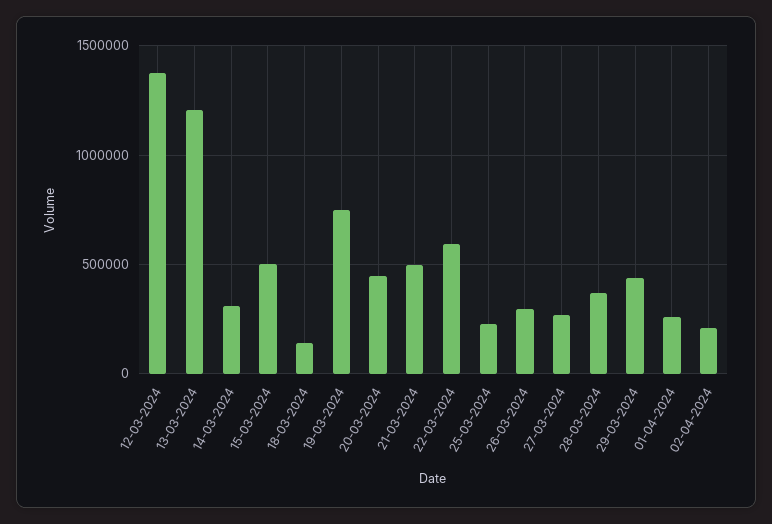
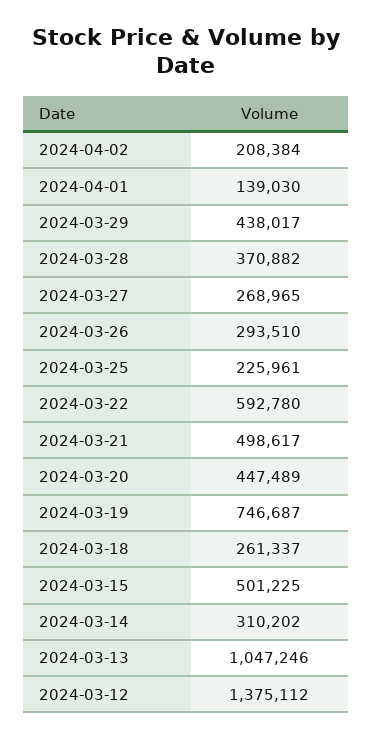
  {
    "12-03-2024": 1375112,
-   "13-03-2024": 1200000,
+   "13-03-2024": 1047246,
    "14-03-2024": 310202,
    "15-03-2024": 501225,
-   "18-03-2024": 150000,
+   "18-03-2024": 261337,
    "19-03-2024": 746687,
    "20-03-2024": 447489,
    "21-03-2024": 498617,
    "22-03-2024": 592780,
    "25-03-2024": 225961,
    "26-03-2024": 293510,
    "27-03-2024": 268965,
    "28-03-2024": 370882,
    "29-03-2024": 438017,
-   "01-04-2024": 250000,
+   "01-04-2024": 139030,
    "02-04-2024": 208384
  }

